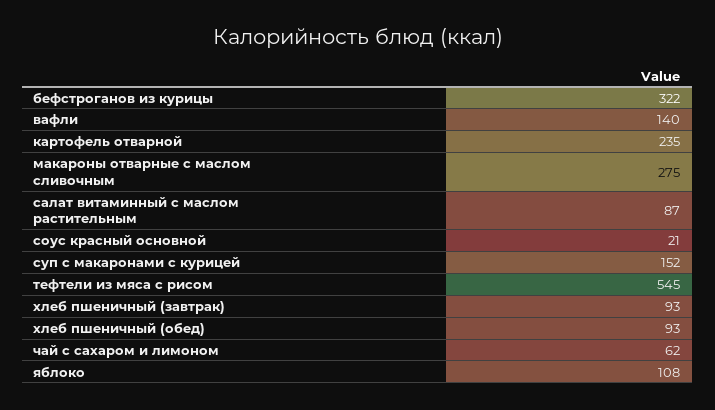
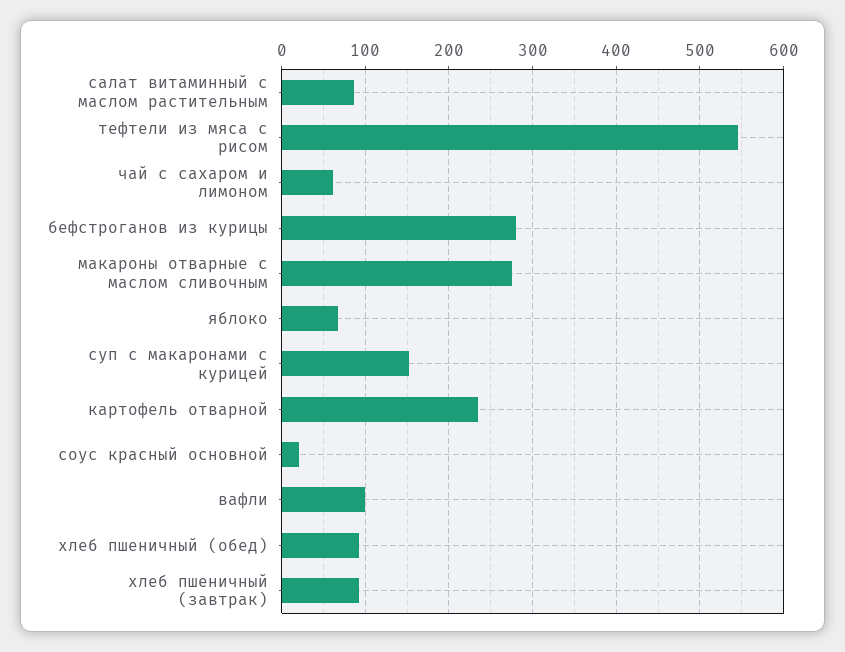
  {
-   "бефстроганов из курицы": 322,
+   "бефстроганов из курицы": 280,
-   "вафли": 140,
+   "вафли": 100,
    "картофель отварной": 235,
    "макароны отварные с маслом сливочным": 275,
    "салат витаминный с маслом растительным": 87,
    "соус красный основной": 21,
    "суп с макаронами с курицей": 152,
    "тефтели из мяса с рисом": 545,
    "хлеб пшеничный (завтрак)": 93,
    "хлеб пшеничный (обед)": 93,
    "чай с сахаром и лимоном": 62,
-   "яблоко": 108
+   "яблоко": 70
  }

